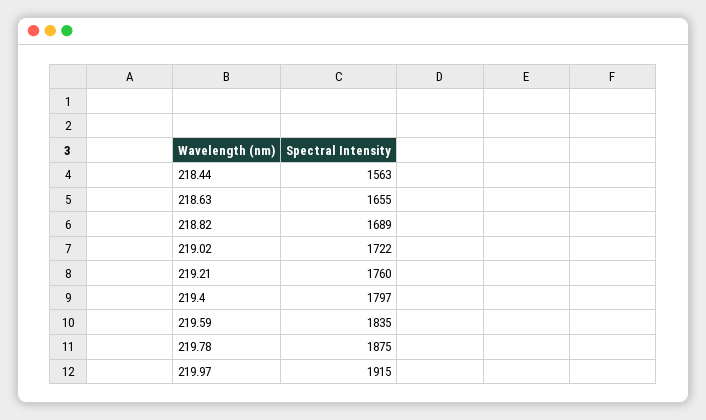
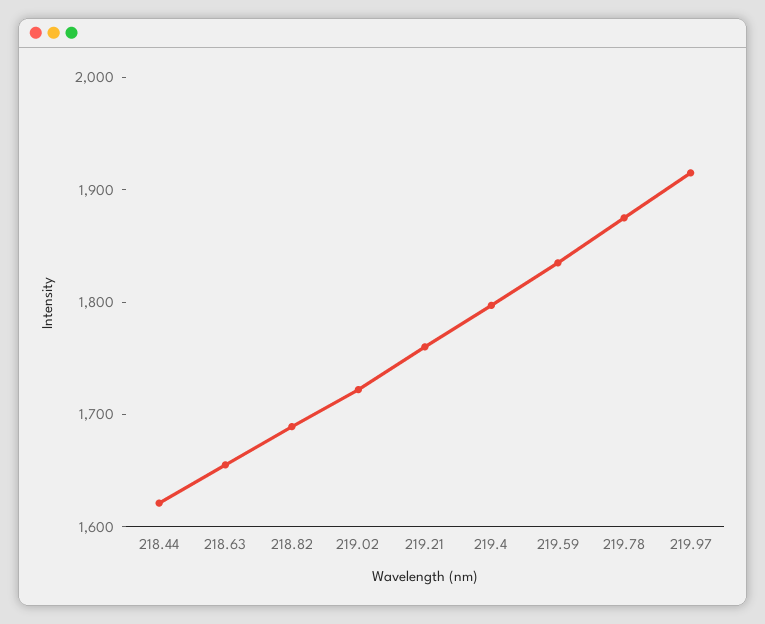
  {
-   "218.44": 1563,
+   "218.44": 1620,
    "218.63": 1655,
    "218.82": 1689,
    "219.02": 1722,
    "219.21": 1760,
    "219.4": 1797,
    "219.59": 1835,
    "219.78": 1875,
    "219.97": 1915
  }

